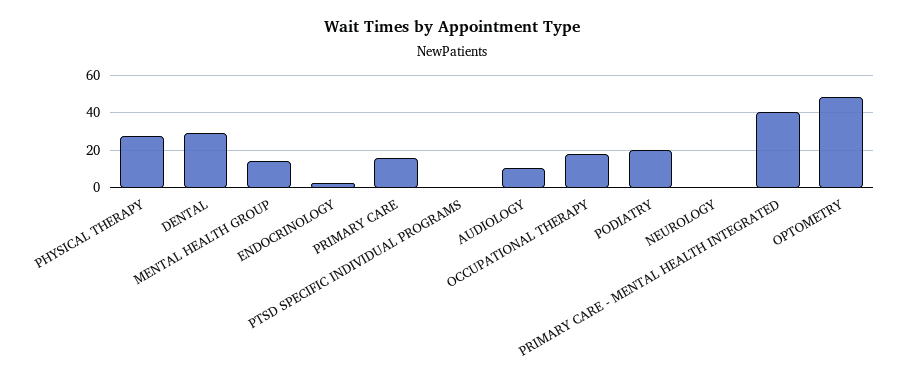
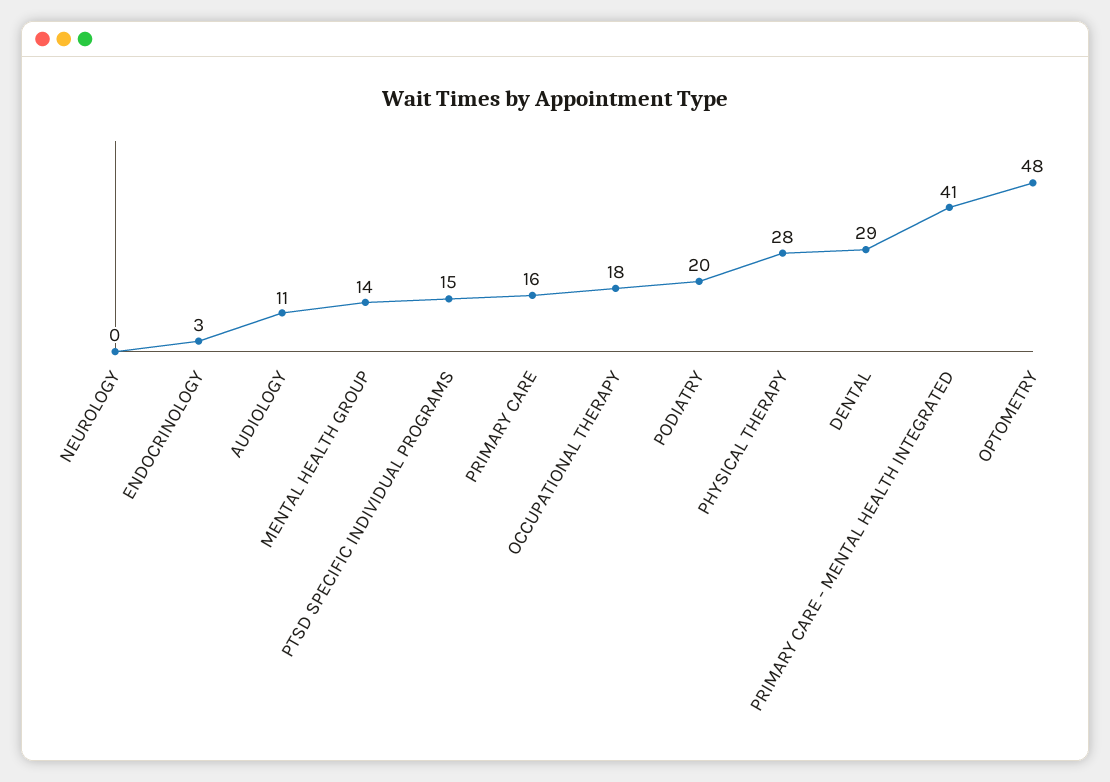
  {
    "PHYSICAL THERAPY": 28,
    "DENTAL": 29,
    "MENTAL HEALTH GROUP": 14,
    "ENDOCRINOLOGY": 3,
    "PRIMARY CARE": 16,
-   "PTSD SPECIFIC INDIVIDUAL PROGRAMS": 0,
+   "PTSD SPECIFIC INDIVIDUAL PROGRAMS": 15,
    "AUDIOLOGY": 11,
    "OCCUPATIONAL THERAPY": 18,
    "PODIATRY": 20,
    "NEUROLOGY": 0,
    "PRIMARY CARE - MENTAL HEALTH INTEGRATED": 41,
    "OPTOMETRY": 48
  }

